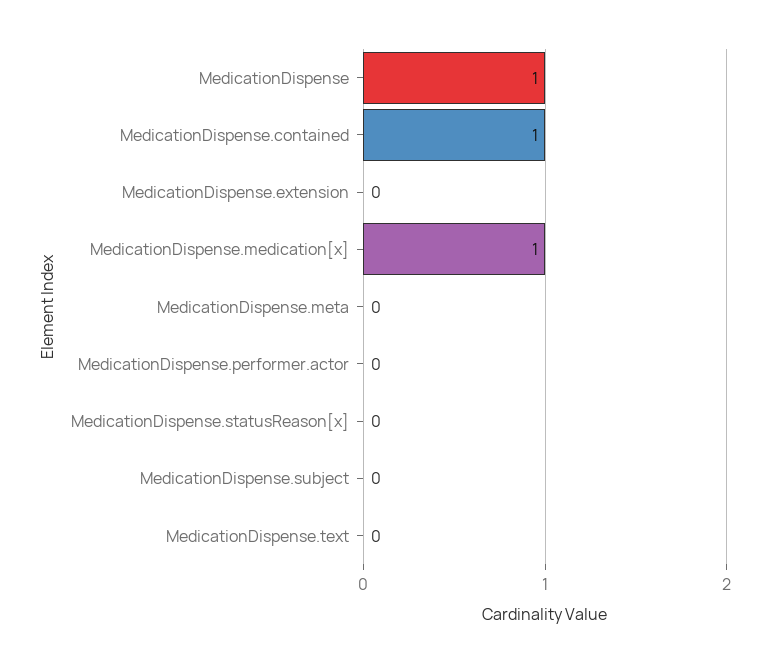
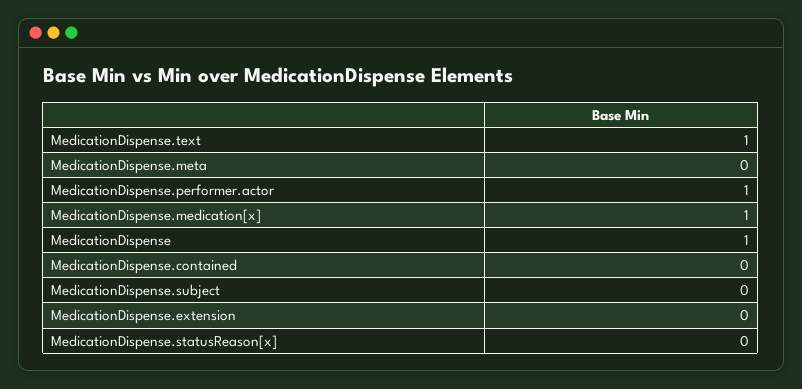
  {
    "MedicationDispense": 1,
-   "MedicationDispense.contained": 1,
+   "MedicationDispense.contained": 0,
    "MedicationDispense.extension": 0,
    "MedicationDispense.medication[x]": 1,
    "MedicationDispense.meta": 0,
-   "MedicationDispense.performer.actor": 0,
+   "MedicationDispense.performer.actor": 1,
    "MedicationDispense.statusReason[x]": 0,
    "MedicationDispense.subject": 0,
-   "MedicationDispense.text": 0
+   "MedicationDispense.text": 1
  }

